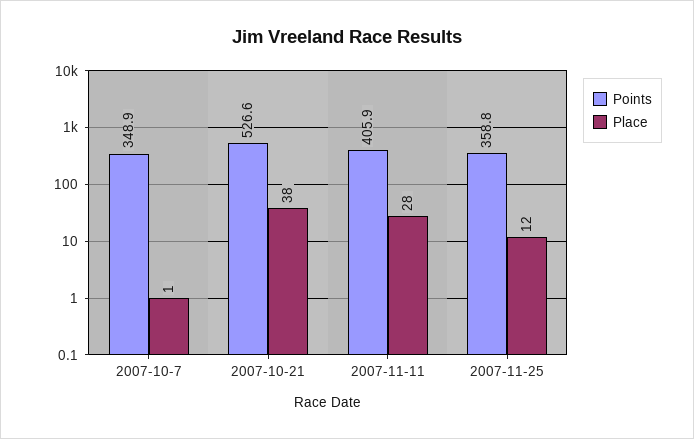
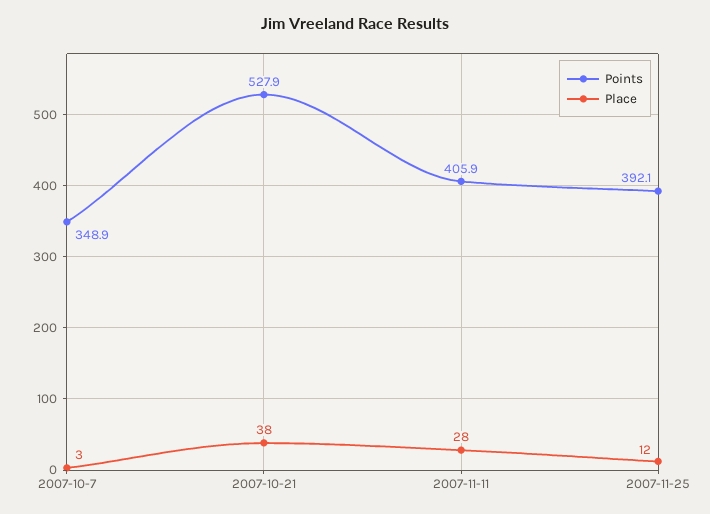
  {
    "Points": {
      "2007-10-7": 348.9,
-     "2007-10-21": 526.6,
+     "2007-10-21": 527.9,
      "2007-11-11": 405.9,
-     "2007-11-25": 358.8
+     "2007-11-25": 392.1
    },
    "Place": {
-     "2007-10-7": 1,
+     "2007-10-7": 3,
      "2007-10-21": 38,
      "2007-11-11": 28,
      "2007-11-25": 12
    }
  }

